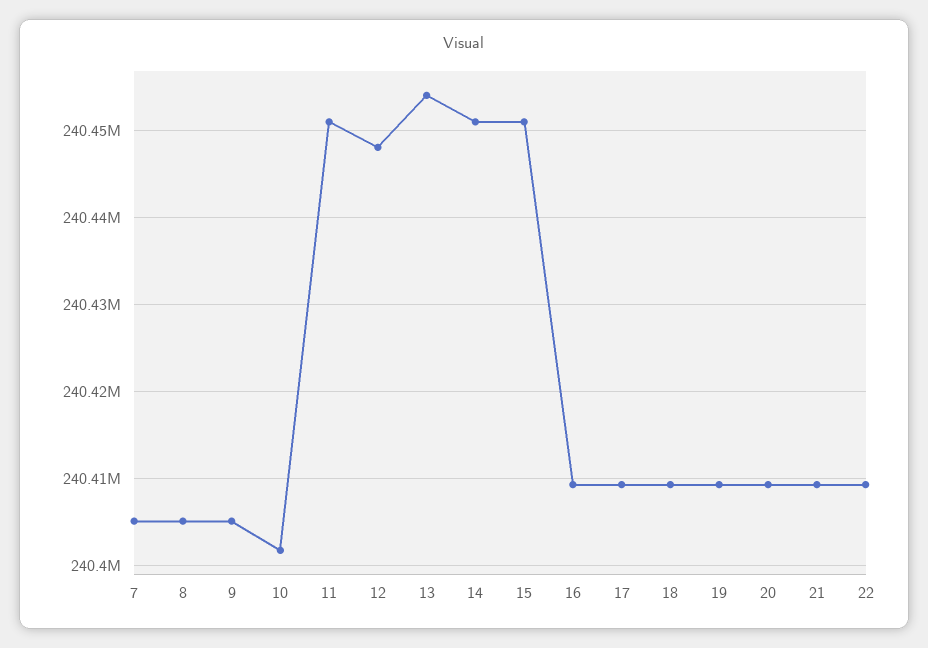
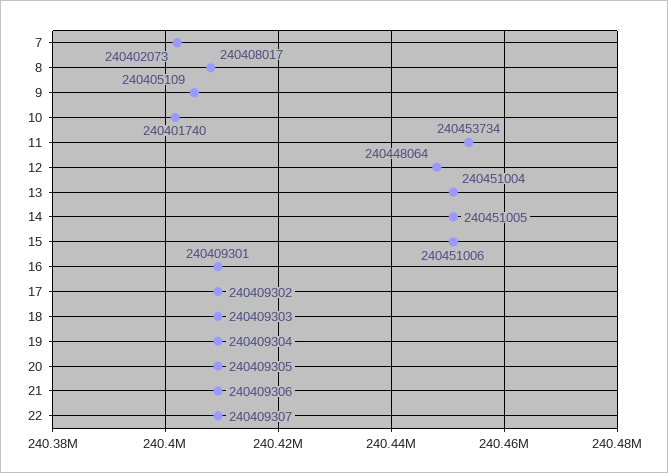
  {
-   "7": 240405000,
+   "7": 240402073,
-   "8": 240405000,
+   "8": 240408017,
    "9": 240405109,
    "10": 240401740,
-   "11": 240451000,
+   "11": 240453734,
    "12": 240448064,
-   "13": 240454000,
+   "13": 240451004,
    "14": 240451005,
    "15": 240451006,
    "16": 240409301,
    "17": 240409302,
    "18": 240409303,
    "19": 240409304,
    "20": 240409305,
    "21": 240409306,
    "22": 240409307
  }

